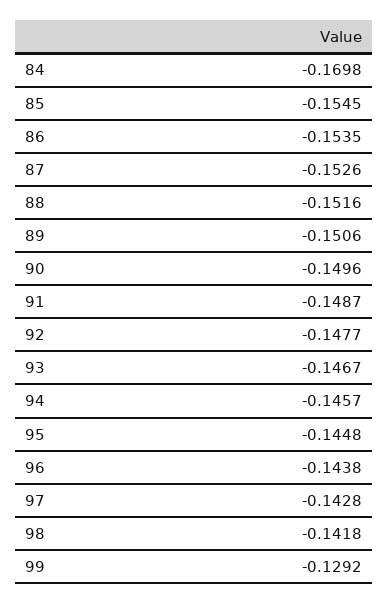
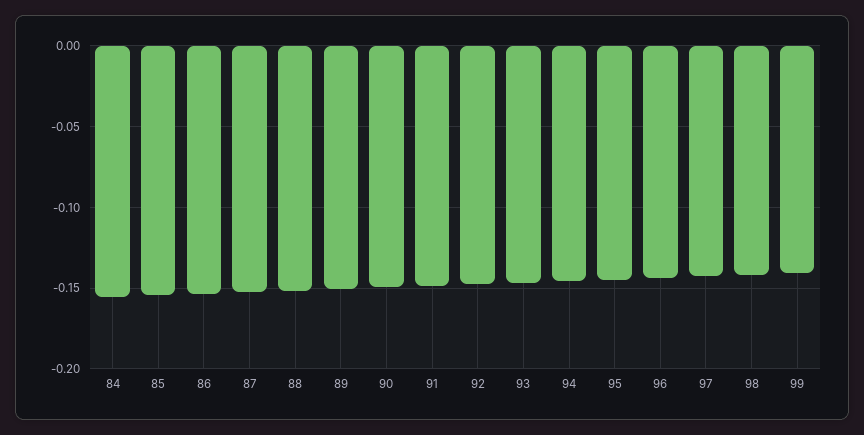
  {
-   "84": -0.1698,
+   "84": -0.155,
    "85": -0.1545,
    "86": -0.1535,
    "87": -0.1526,
    "88": -0.1516,
    "89": -0.1506,
    "90": -0.1496,
    "91": -0.1487,
    "92": -0.1477,
    "93": -0.1467,
    "94": -0.1457,
    "95": -0.1448,
    "96": -0.1438,
    "97": -0.1428,
    "98": -0.1418,
-   "99": -0.1292
+   "99": -0.14
  }

